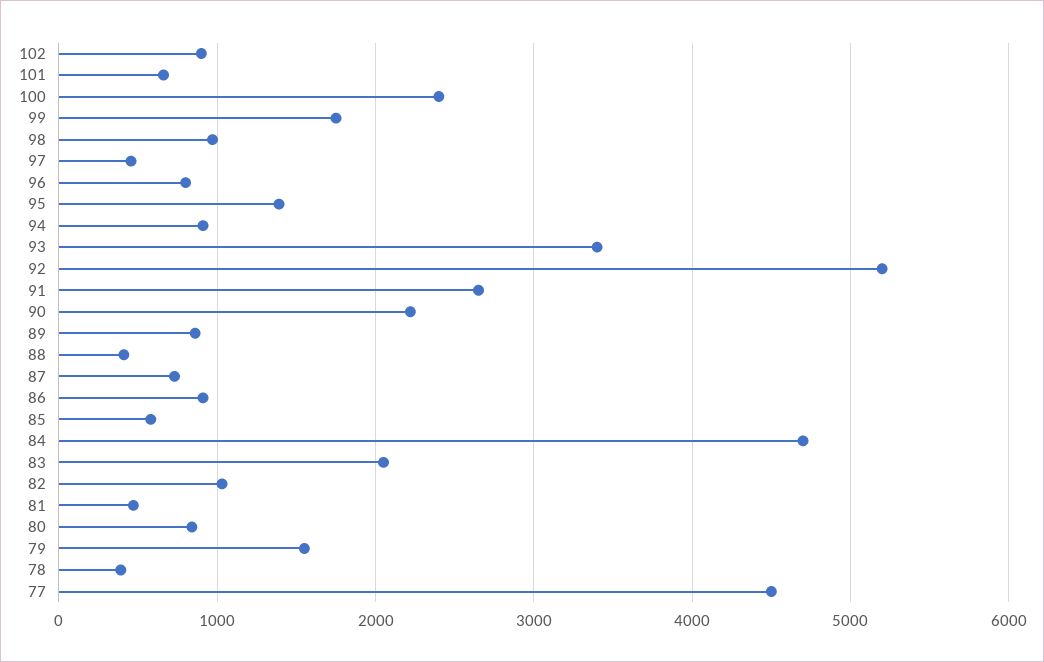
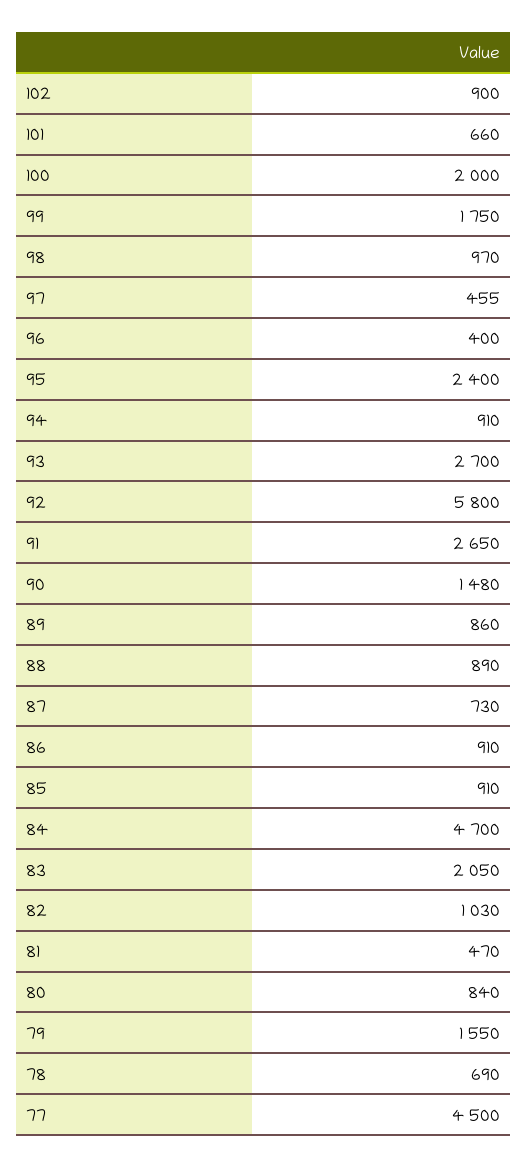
  {
    "102": 900,
    "101": 660,
-   "100": 2400,
+   "100": 2000,
    "99": 1750,
    "98": 970,
    "97": 455,
-   "96": 800,
+   "96": 400,
-   "95": 1400,
+   "95": 2400,
    "94": 910,
-   "93": 3400,
+   "93": 2700,
-   "92": 5200,
+   "92": 5800,
    "91": 2650,
-   "90": 2200,
+   "90": 1480,
    "89": 860,
-   "88": 400,
+   "88": 890,
    "87": 730,
    "86": 910,
-   "85": 600,
+   "85": 910,
    "84": 4700,
    "83": 2050,
    "82": 1030,
    "81": 470,
    "80": 840,
    "79": 1550,
-   "78": 400,
+   "78": 690,
    "77": 4500
  }

